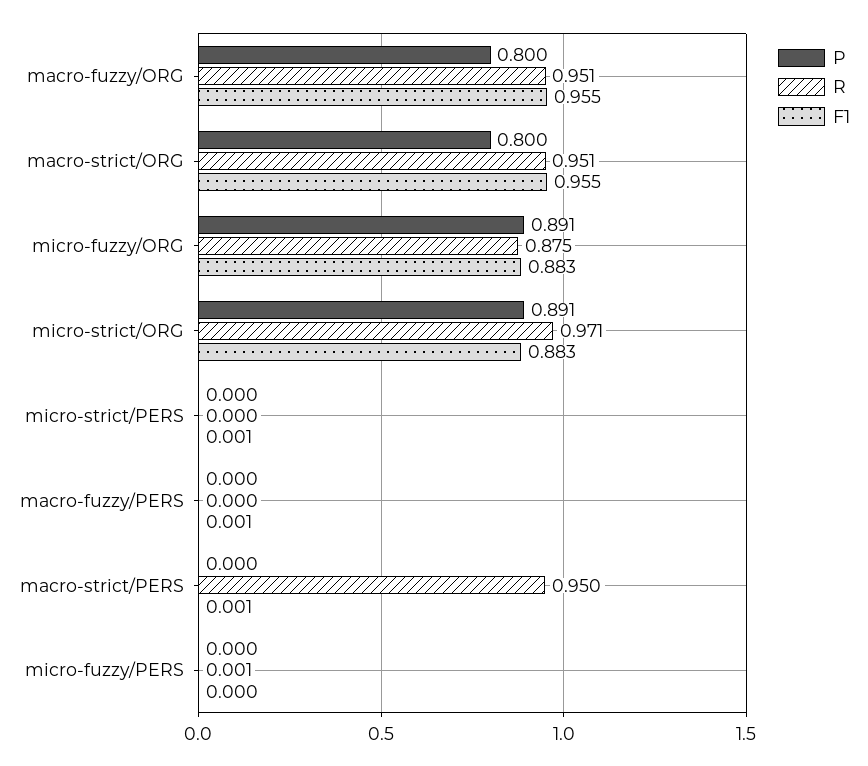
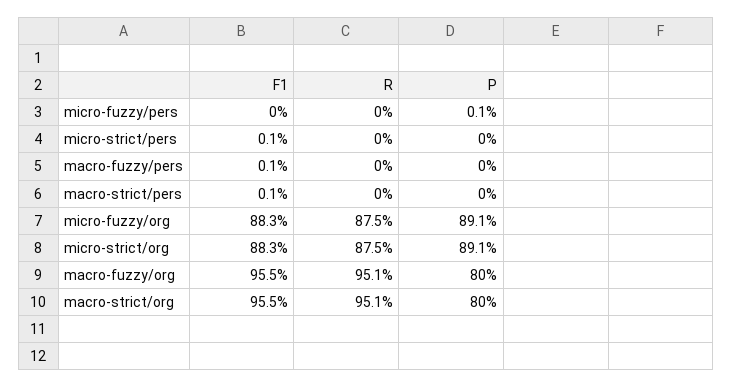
  {
    "P": {
      "macro-fuzzy/ORG": 0.8,
      "macro-strict/ORG": 0.8,
      "micro-fuzzy/ORG": 0.891,
      "micro-strict/ORG": 0.891,
      "micro-strict/PERS": 0,
      "macro-fuzzy/PERS": 0,
      "macro-strict/PERS": 0,
-     "micro-fuzzy/PERS": 0
+     "micro-fuzzy/PERS": 0.001
    },
    "R": {
      "macro-fuzzy/ORG": 0.951,
      "macro-strict/ORG": 0.951,
      "micro-fuzzy/ORG": 0.875,
-     "micro-strict/ORG": 0.971,
+     "micro-strict/ORG": 0.875,
      "micro-strict/PERS": 0,
      "macro-fuzzy/PERS": 0,
-     "macro-strict/PERS": 0.95,
+     "macro-strict/PERS": 0,
-     "micro-fuzzy/PERS": 0.001
+     "micro-fuzzy/PERS": 0
    },
    "F1": {
      "macro-fuzzy/ORG": 0.955,
      "macro-strict/ORG": 0.955,
      "micro-fuzzy/ORG": 0.883,
      "micro-strict/ORG": 0.883,
      "micro-strict/PERS": 0.001,
      "macro-fuzzy/PERS": 0.001,
      "macro-strict/PERS": 0.001,
      "micro-fuzzy/PERS": 0
    }
  }

